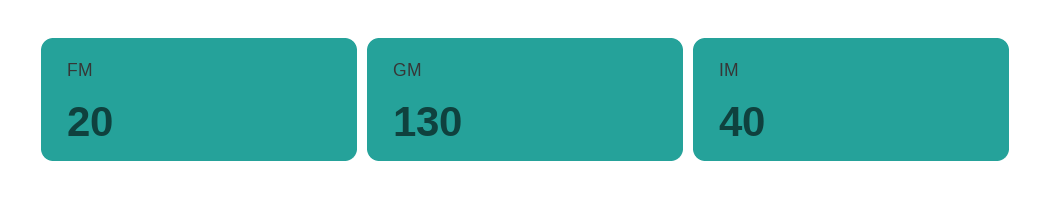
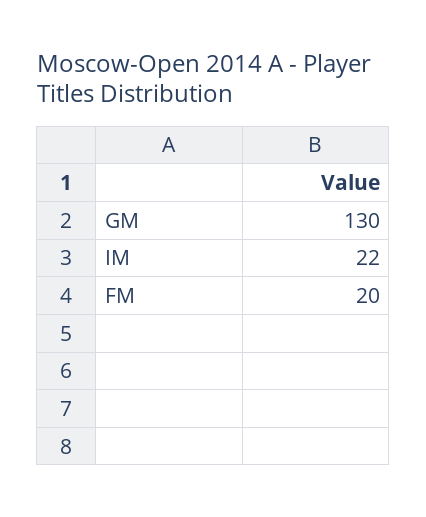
  {
    "FM": 20,
    "GM": 130,
-   "IM": 40
+   "IM": 22
  }

